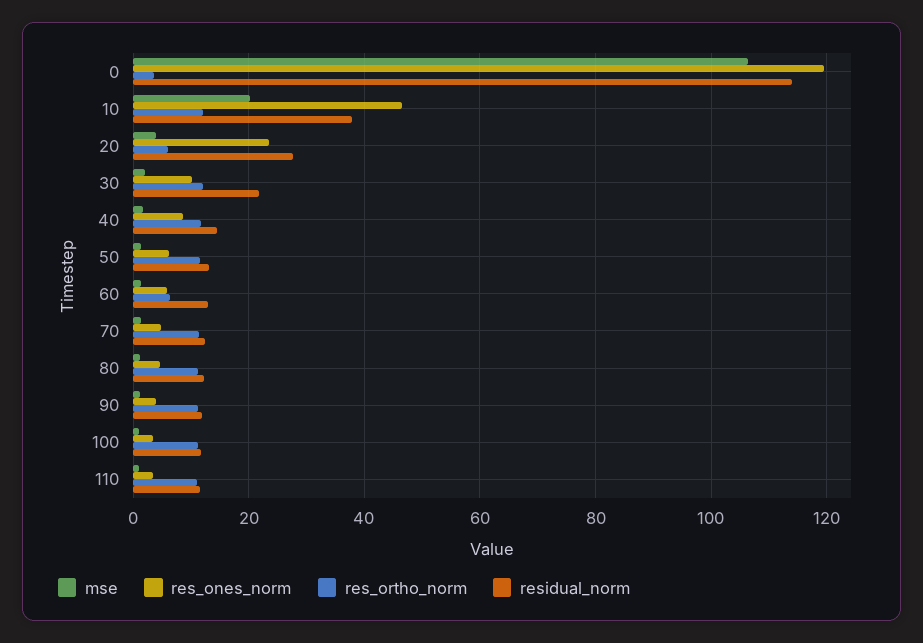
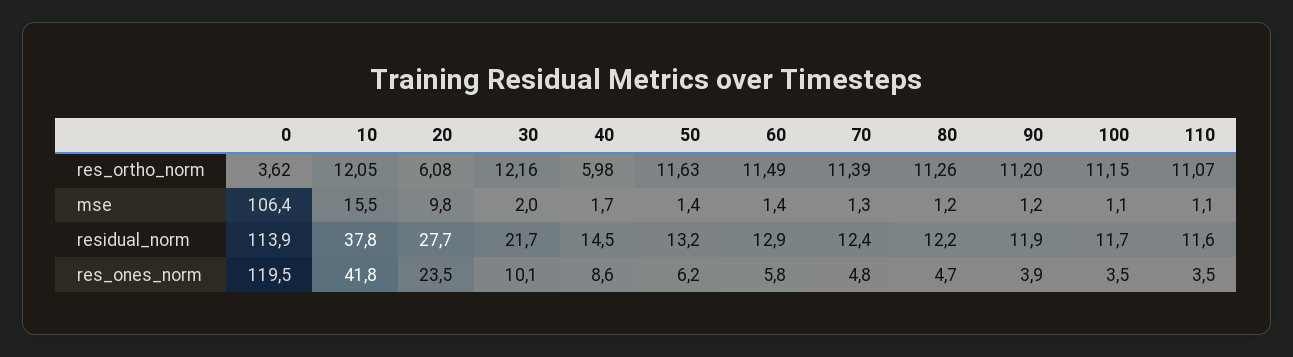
  {
    "mse": {
      "0": 106.4,
-     "10": 20,
+     "10": 15.5,
-     "20": 4,
+     "20": 9.8,
      "30": 2,
      "40": 1.7,
      "50": 1.4,
      "60": 1.4,
      "70": 1.3,
      "80": 1.2,
      "90": 1.2,
      "100": 1.1,
      "110": 1.1
    },
    "res_ones_norm": {
      "0": 119.5,
-     "10": 46,
+     "10": 41.8,
      "20": 23.5,
      "30": 10.1,
      "40": 8.6,
      "50": 6.2,
      "60": 5.8,
      "70": 4.8,
      "80": 4.7,
      "90": 3.9,
      "100": 3.5,
      "110": 3.5
    },
    "res_ortho_norm": {
      "0": 3.62,
      "10": 12.05,
      "20": 6.08,
      "30": 12.16,
-     "40": 12,
+     "40": 5.98,
      "50": 11.63,
-     "60": 6,
+     "60": 11.49,
      "70": 11.39,
      "80": 11.26,
      "90": 11.2,
      "100": 11.15,
      "110": 11.07
    },
    "residual_norm": {
      "0": 113.9,
      "10": 37.8,
      "20": 27.7,
      "30": 21.7,
      "40": 14.5,
      "50": 13.2,
      "60": 12.9,
      "70": 12.4,
      "80": 12.2,
      "90": 11.9,
      "100": 11.7,
      "110": 11.6
    }
  }

